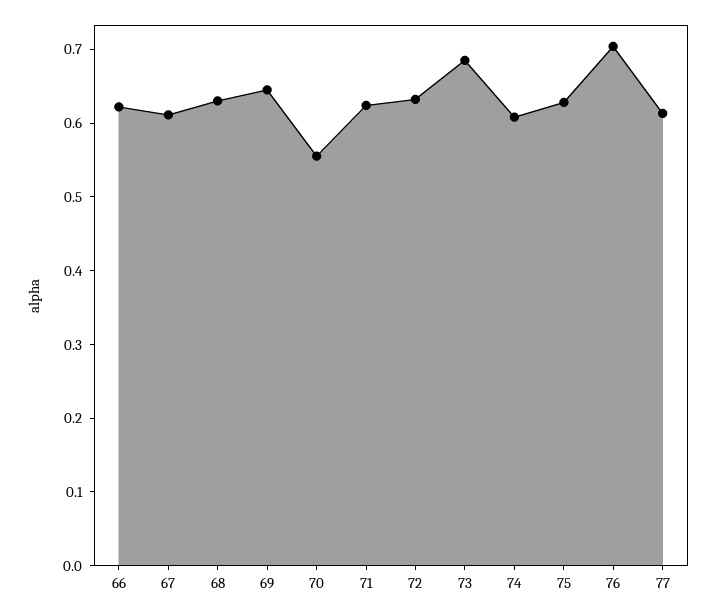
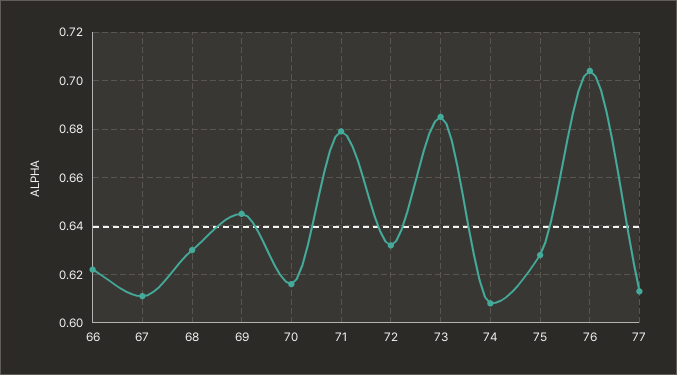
  {
    "66": 0.62,
    "67": 0.61,
    "68": 0.63,
    "69": 0.645,
-   "70": 0.56,
+   "70": 0.615,
-   "71": 0.62,
+   "71": 0.68,
    "72": 0.63,
    "73": 0.685,
    "74": 0.61,
    "75": 0.63,
    "76": 0.705,
    "77": 0.615
  }

